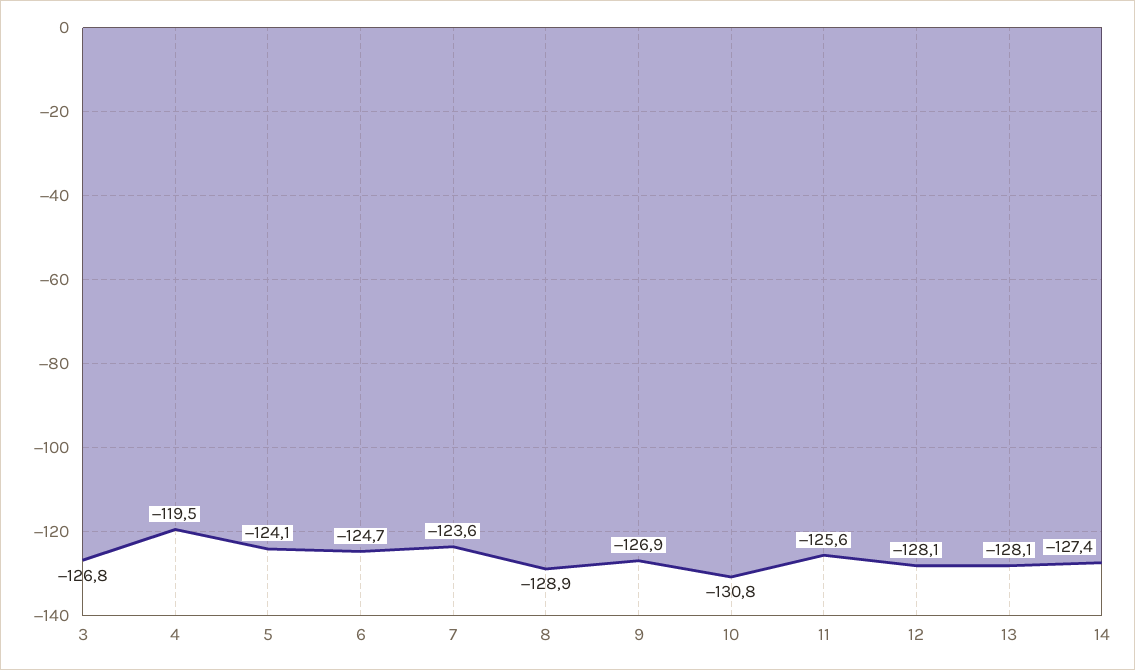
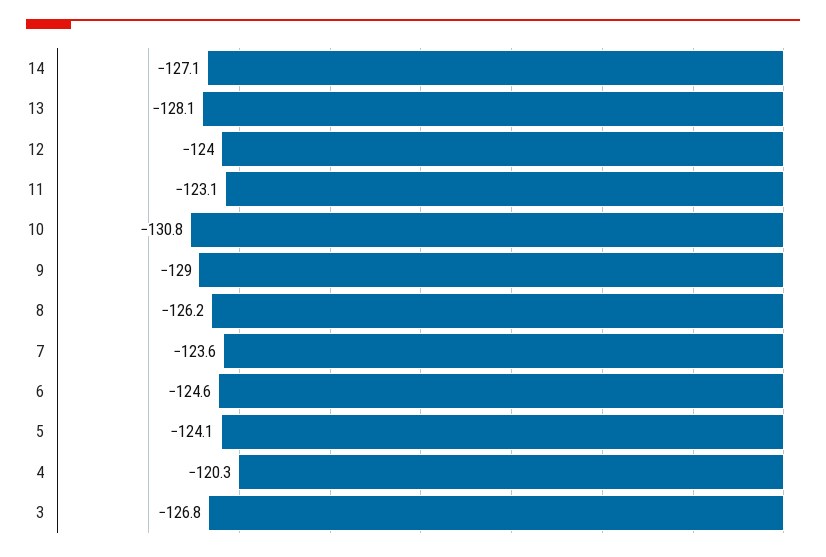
  {
    "3": -126.8,
-   "4": -119.5,
+   "4": -120.3,
    "5": -124.1,
-   "6": -124.7,
+   "6": -124.6,
    "7": -123.6,
-   "8": -128.9,
+   "8": -126.2,
-   "9": -126.9,
+   "9": -129,
    "10": -130.8,
-   "11": -125.6,
+   "11": -123.1,
-   "12": -128.1,
+   "12": -124,
    "13": -128.1,
-   "14": -127.4
+   "14": -127.1
  }

